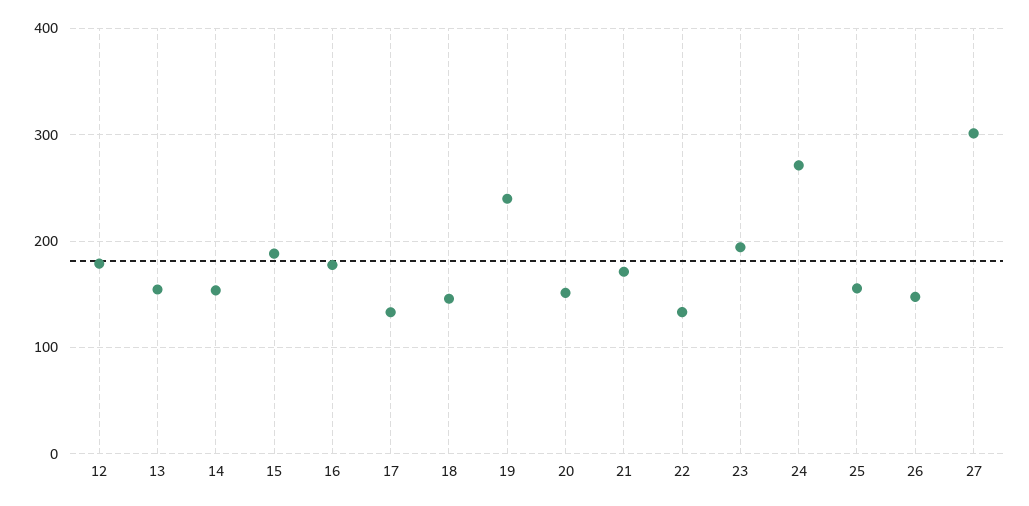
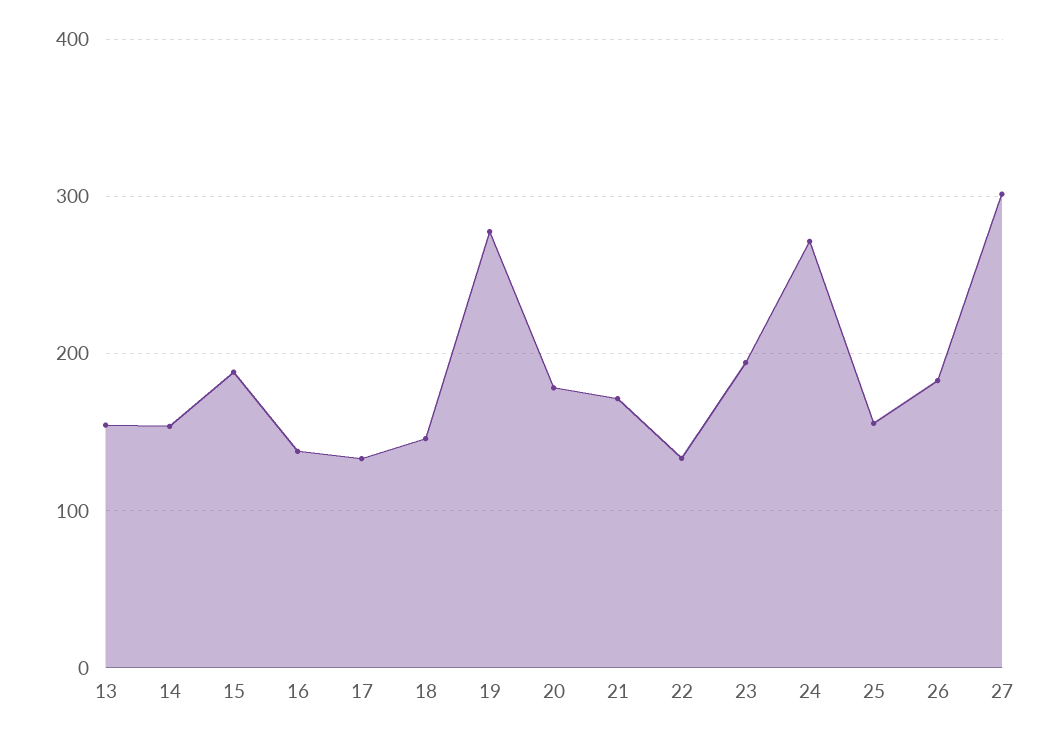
  {
-   "12": 180,
    "13": 150,
    "14": 150,
    "15": 190,
-   "16": 180,
+   "16": 140,
    "17": 130,
    "18": 150,
-   "19": 240,
+   "19": 280,
-   "20": 150,
+   "20": 180,
    "21": 170,
    "22": 130,
    "23": 190,
    "24": 270,
    "25": 160,
-   "26": 150,
+   "26": 180,
    "27": 300
  }

